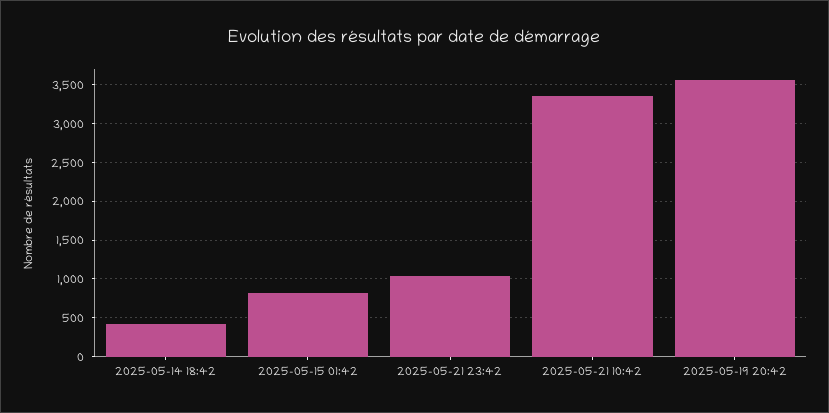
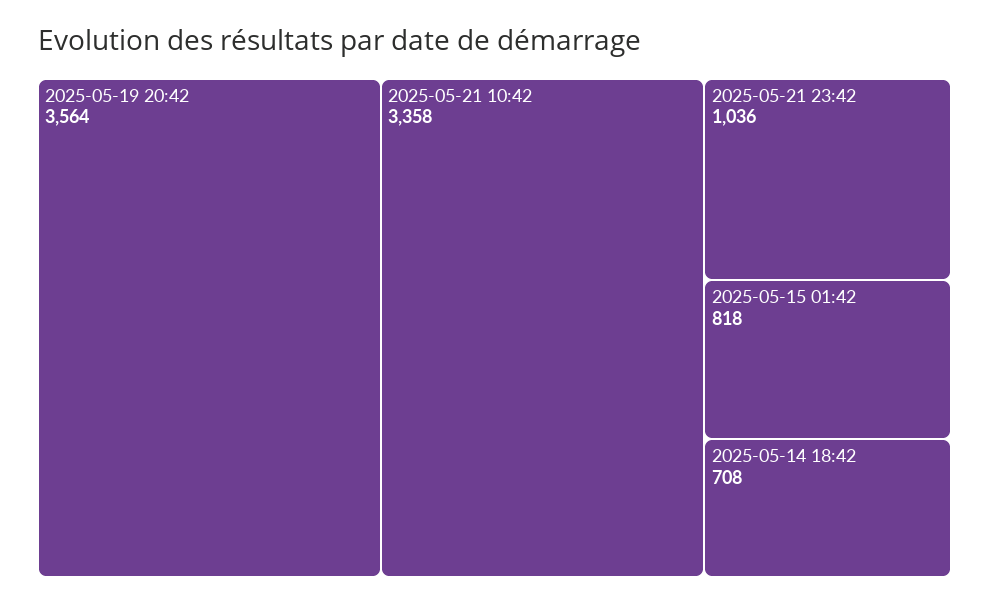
  {
-   "2025-05-14 18:42": 400,
+   "2025-05-14 18:42": 708,
    "2025-05-15 01:42": 818,
    "2025-05-21 23:42": 1036,
    "2025-05-21 10:42": 3358,
    "2025-05-19 20:42": 3564
  }

